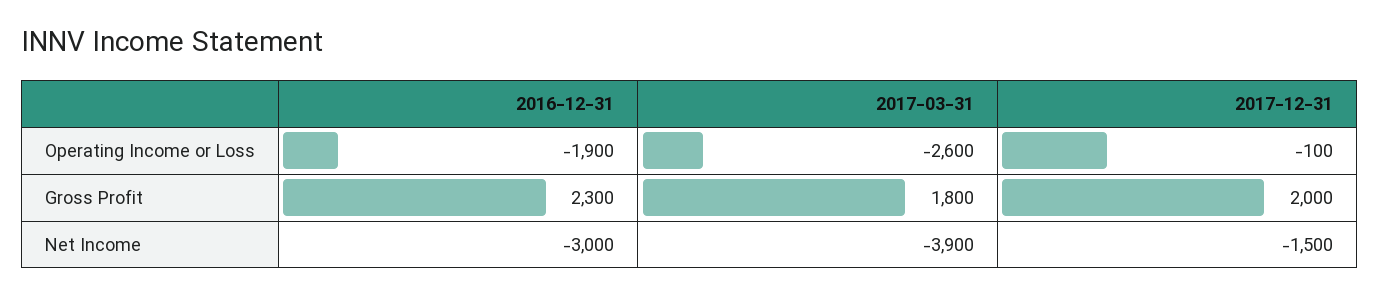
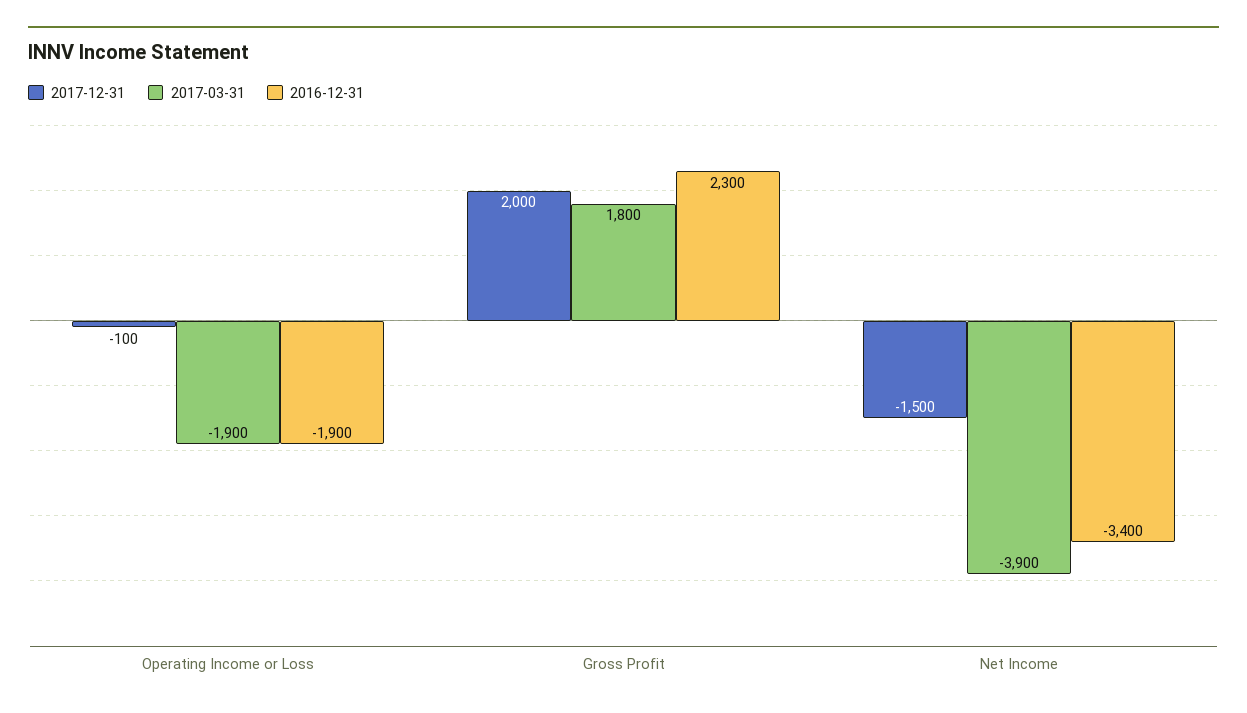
  {
    "2016-12-31": {
      "Operating Income or Loss": -1900,
      "Gross Profit": 2300,
-     "Net Income": -3000
+     "Net Income": -3400
    },
    "2017-03-31": {
-     "Operating Income or Loss": -2600,
+     "Operating Income or Loss": -1900,
      "Gross Profit": 1800,
      "Net Income": -3900
    },
    "2017-12-31": {
      "Operating Income or Loss": -100,
      "Gross Profit": 2000,
      "Net Income": -1500
    }
  }

